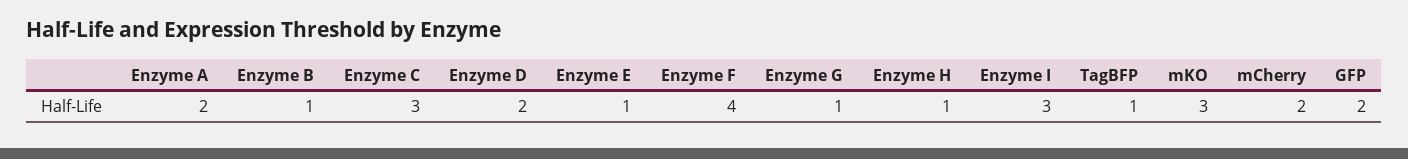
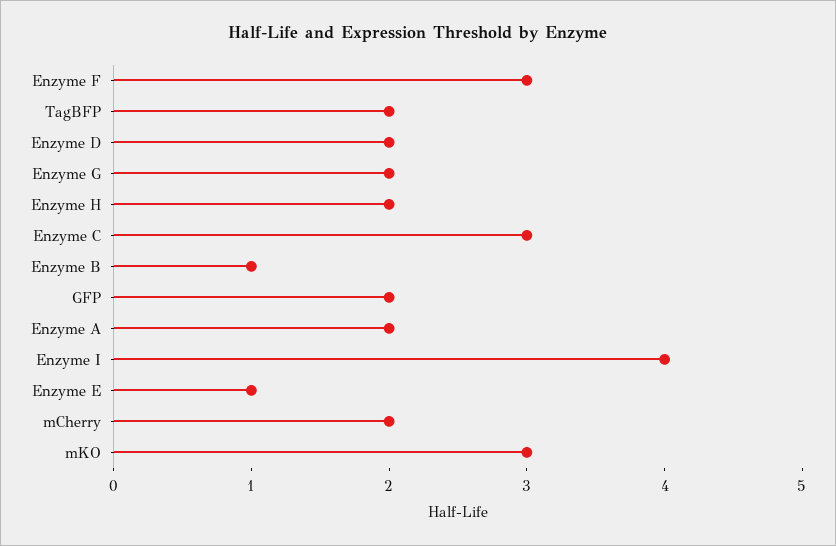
  {
    "Enzyme A": 2,
    "Enzyme B": 1,
    "Enzyme C": 3,
    "Enzyme D": 2,
    "Enzyme E": 1,
-   "Enzyme F": 4,
+   "Enzyme F": 3,
-   "Enzyme G": 1,
+   "Enzyme G": 2,
-   "Enzyme H": 1,
+   "Enzyme H": 2,
-   "Enzyme I": 3,
+   "Enzyme I": 4,
-   "TagBFP": 1,
+   "TagBFP": 2,
    "mKO": 3,
    "mCherry": 2,
    "GFP": 2
  }

